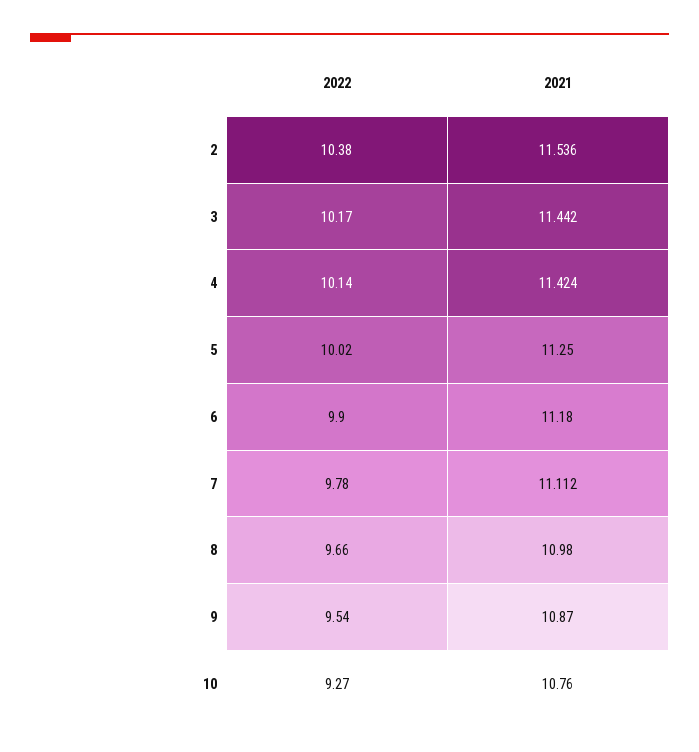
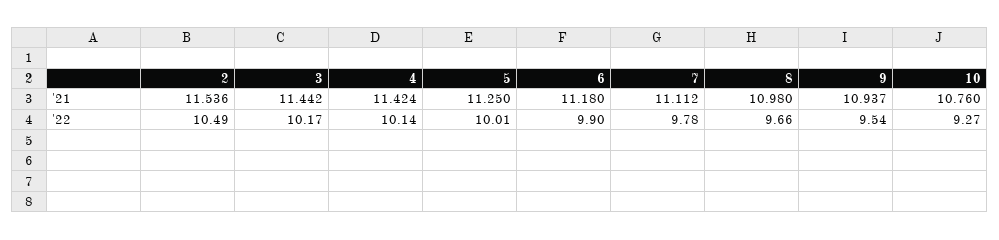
  {
    "2022": {
-     "2": 10.38,
+     "2": 10.49,
      "3": 10.17,
      "4": 10.14,
-     "5": 10.02,
+     "5": 10.01,
      "6": 9.9,
      "7": 9.78,
      "8": 9.66,
      "9": 9.54,
      "10": 9.27
    },
    "2021": {
      "2": 11.536,
      "3": 11.442,
      "4": 11.424,
      "5": 11.25,
      "6": 11.18,
      "7": 11.112,
      "8": 10.98,
-     "9": 10.87,
+     "9": 10.937,
      "10": 10.76
    }
  }

